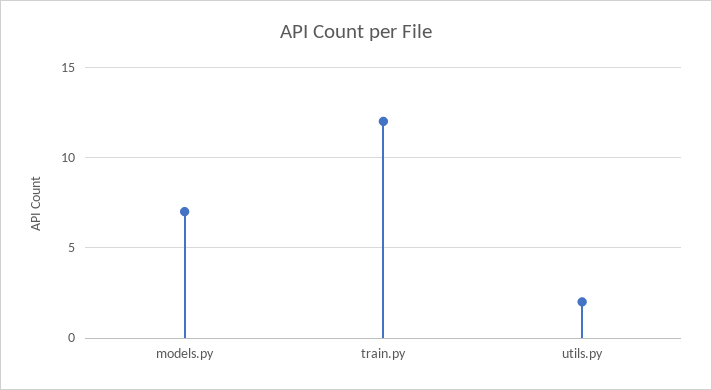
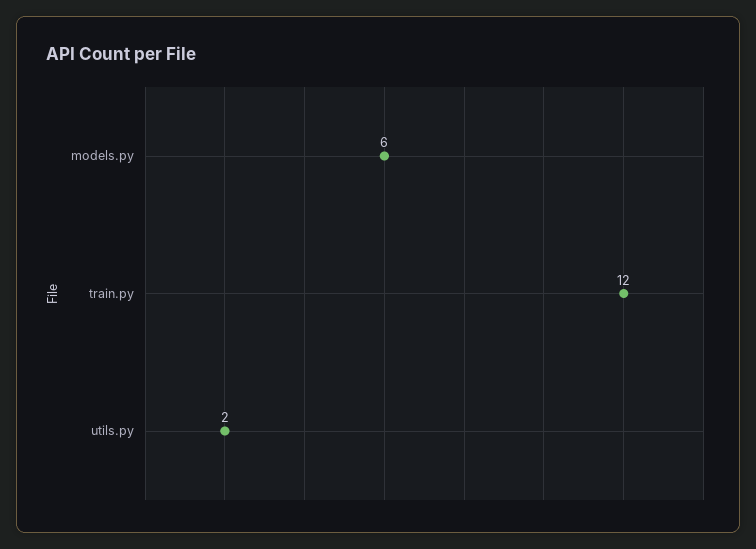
  {
-   "models.py": 7,
+   "models.py": 6,
    "train.py": 12,
    "utils.py": 2
  }

